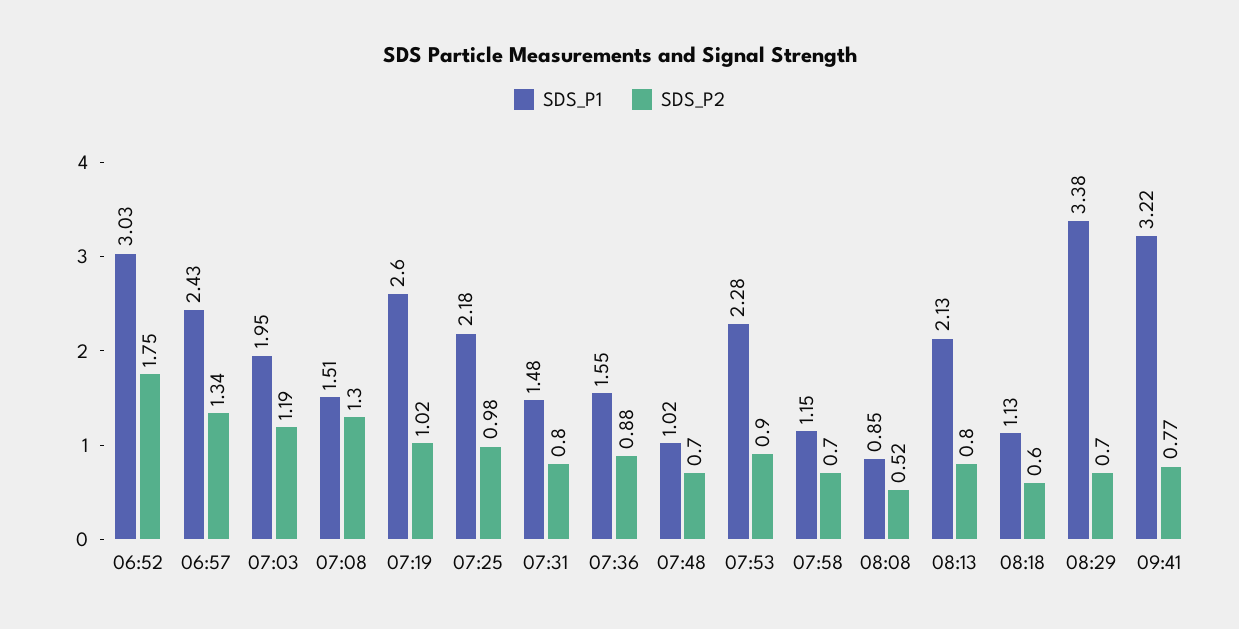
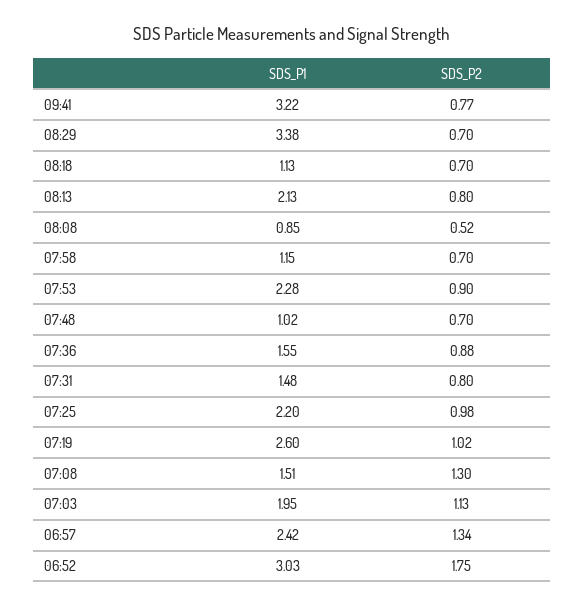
  {
    "SDS_P1": {
      "06:52": 3.03,
-     "06:57": 2.43,
+     "06:57": 2.42,
      "07:03": 1.95,
      "07:08": 1.51,
      "07:19": 2.6,
-     "07:25": 2.18,
+     "07:25": 2.2,
      "07:31": 1.48,
      "07:36": 1.55,
      "07:48": 1.02,
      "07:53": 2.28,
      "07:58": 1.15,
      "08:08": 0.85,
      "08:13": 2.13,
      "08:18": 1.13,
      "08:29": 3.38,
      "09:41": 3.22
    },
    "SDS_P2": {
      "06:52": 1.75,
      "06:57": 1.34,
-     "07:03": 1.19,
+     "07:03": 1.13,
      "07:08": 1.3,
      "07:19": 1.02,
      "07:25": 0.98,
      "07:31": 0.8,
      "07:36": 0.88,
      "07:48": 0.7,
      "07:53": 0.9,
      "07:58": 0.7,
      "08:08": 0.52,
      "08:13": 0.8,
-     "08:18": 0.6,
+     "08:18": 0.7,
      "08:29": 0.7,
      "09:41": 0.77
    }
  }

